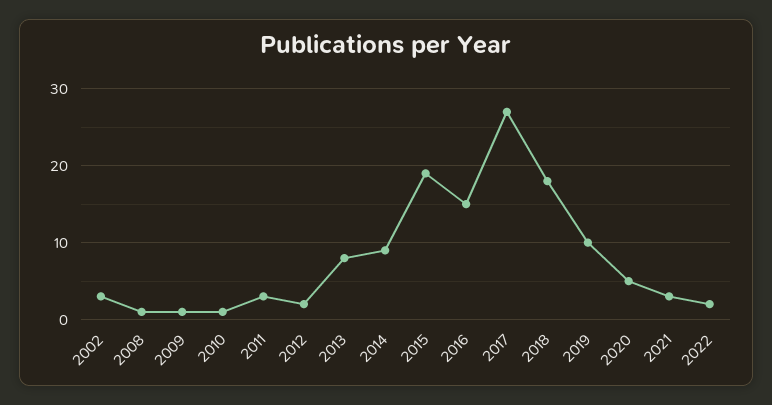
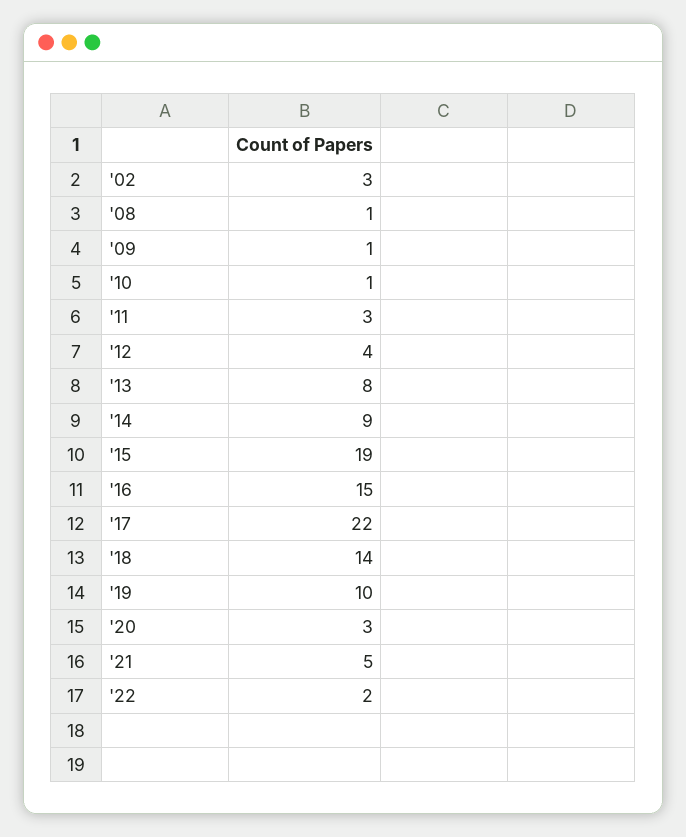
  {
    "2002": 3,
    "2008": 1,
    "2009": 1,
    "2010": 1,
    "2011": 3,
-   "2012": 2,
+   "2012": 4,
    "2013": 8,
    "2014": 9,
    "2015": 19,
    "2016": 15,
-   "2017": 27,
+   "2017": 22,
-   "2018": 18,
+   "2018": 14,
    "2019": 10,
-   "2020": 5,
+   "2020": 3,
-   "2021": 3,
+   "2021": 5,
    "2022": 2
  }

